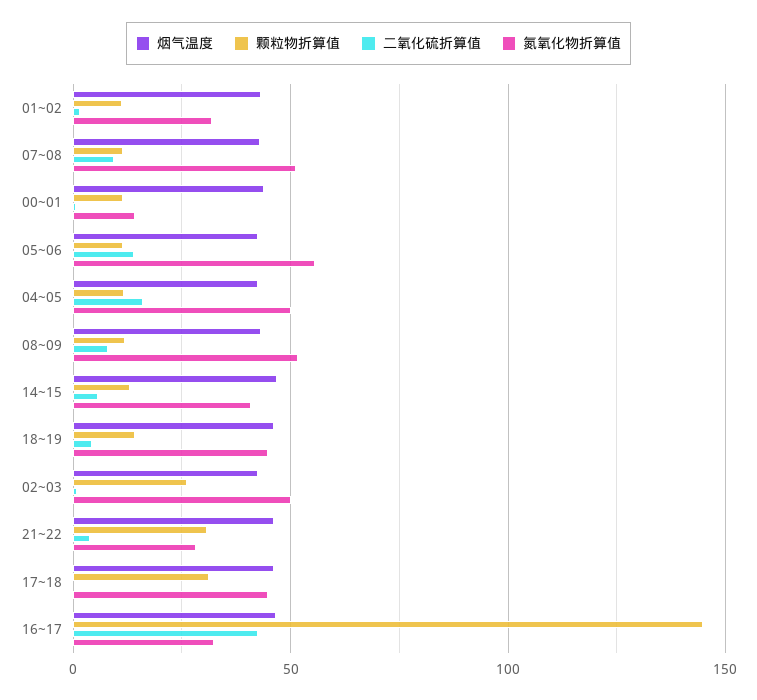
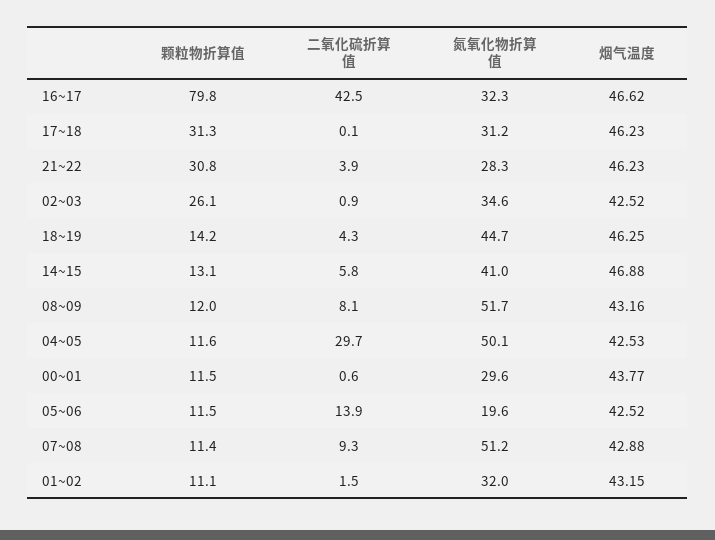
  {
    "烟气温度": {
      "01~02": 43.15,
      "07~08": 42.88,
      "00~01": 43.77,
      "05~06": 42.52,
      "04~05": 42.53,
      "08~09": 43.16,
      "14~15": 46.88,
      "18~19": 46.25,
      "02~03": 42.52,
      "21~22": 46.23,
      "17~18": 46.23,
      "16~17": 46.62
    },
    "颗粒物折算值": {
      "01~02": 11.1,
      "07~08": 11.4,
      "00~01": 11.5,
      "05~06": 11.5,
      "04~05": 11.6,
      "08~09": 12,
      "14~15": 13.1,
      "18~19": 14.2,
      "02~03": 26.1,
      "21~22": 30.8,
      "17~18": 31.3,
-     "16~17": 145
+     "16~17": 79.8
    },
    "二氧化硫折算值": {
      "01~02": 1.5,
      "07~08": 9.3,
      "00~01": 0.6,
      "05~06": 13.9,
-     "04~05": 15,
+     "04~05": 29.7,
      "08~09": 8.1,
      "14~15": 5.8,
      "18~19": 4.3,
      "02~03": 0.9,
      "21~22": 3.9,
      "17~18": 0.1,
      "16~17": 42.5
    },
    "氮氧化物折算值": {
      "01~02": 32,
      "07~08": 51.2,
-     "00~01": 15,
+     "00~01": 29.6,
-     "05~06": 55,
+     "05~06": 19.6,
      "04~05": 50.1,
      "08~09": 51.7,
      "14~15": 41,
      "18~19": 44.7,
-     "02~03": 50,
+     "02~03": 34.6,
      "21~22": 28.3,
-     "17~18": 45,
+     "17~18": 31.2,
      "16~17": 32.3
    }
  }

